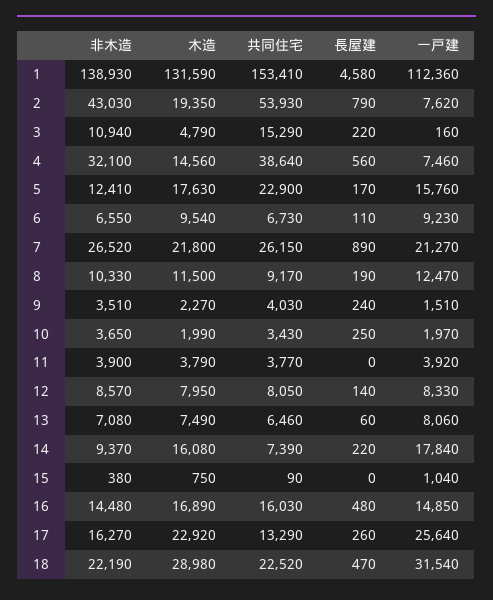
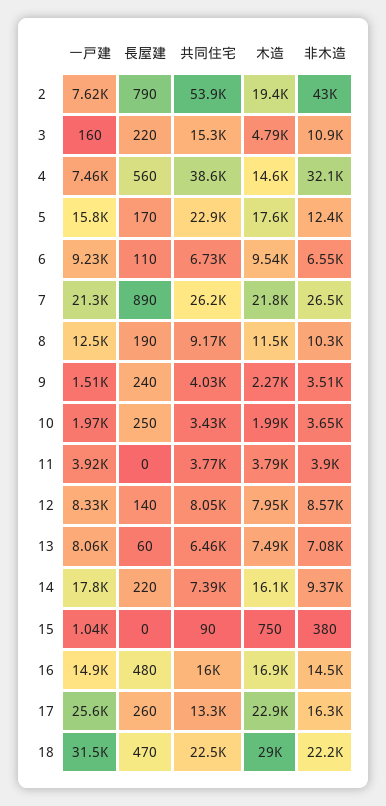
  {
    "非木造": {
-     "1": 138930,
      "2": 43030,
      "3": 10940,
      "4": 32100,
      "5": 12410,
      "6": 6550,
      "7": 26520,
      "8": 10330,
      "9": 3510,
      "10": 3650,
      "11": 3900,
      "12": 8570,
      "13": 7080,
      "14": 9370,
      "15": 380,
      "16": 14480,
      "17": 16270,
      "18": 22190
    },
    "木造": {
-     "1": 131590,
      "2": 19350,
      "3": 4790,
      "4": 14560,
      "5": 17630,
      "6": 9540,
      "7": 21800,
      "8": 11500,
      "9": 2270,
      "10": 1990,
      "11": 3790,
      "12": 7950,
      "13": 7490,
      "14": 16080,
      "15": 750,
      "16": 16890,
      "17": 22920,
      "18": 28980
    },
    "共同住宅": {
-     "1": 153410,
      "2": 53930,
      "3": 15290,
      "4": 38640,
      "5": 22900,
      "6": 6730,
      "7": 26150,
      "8": 9170,
      "9": 4030,
      "10": 3430,
      "11": 3770,
      "12": 8050,
      "13": 6460,
      "14": 7390,
      "15": 90,
      "16": 16030,
      "17": 13290,
      "18": 22520
    },
    "長屋建": {
-     "1": 4580,
      "2": 790,
      "3": 220,
      "4": 560,
      "5": 170,
      "6": 110,
      "7": 890,
      "8": 190,
      "9": 240,
      "10": 250,
      "11": 0,
      "12": 140,
      "13": 60,
      "14": 220,
      "15": 0,
      "16": 480,
      "17": 260,
      "18": 470
    },
    "一戸建": {
-     "1": 112360,
      "2": 7620,
      "3": 160,
      "4": 7460,
      "5": 15760,
      "6": 9230,
      "7": 21270,
      "8": 12470,
      "9": 1510,
      "10": 1970,
      "11": 3920,
      "12": 8330,
      "13": 8060,
      "14": 17840,
      "15": 1040,
      "16": 14850,
      "17": 25640,
      "18": 31540
    }
  }

